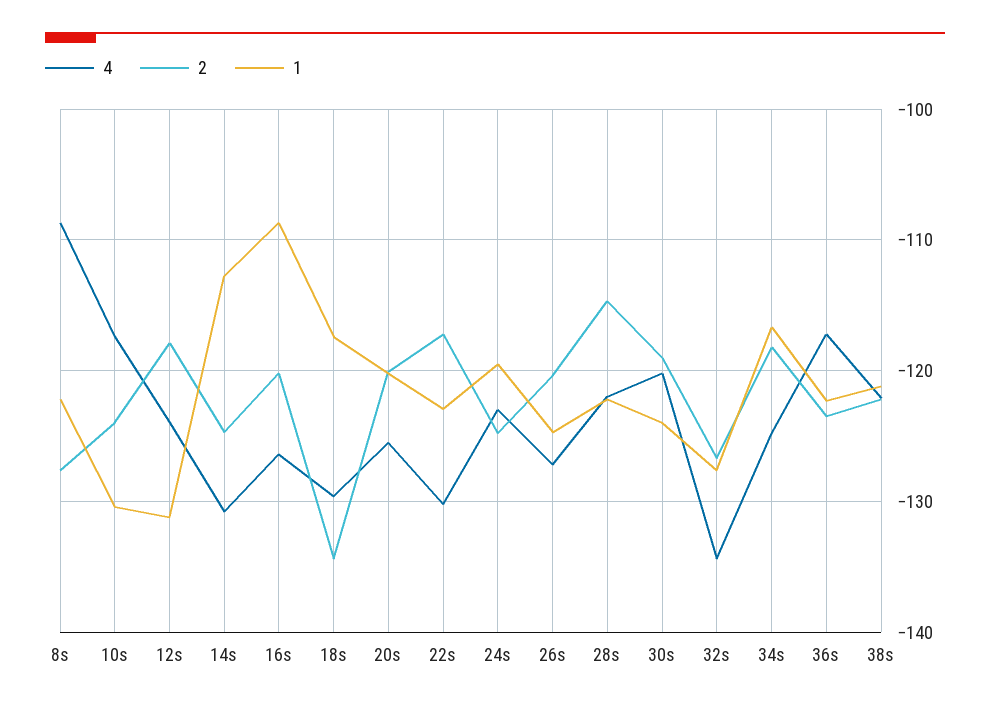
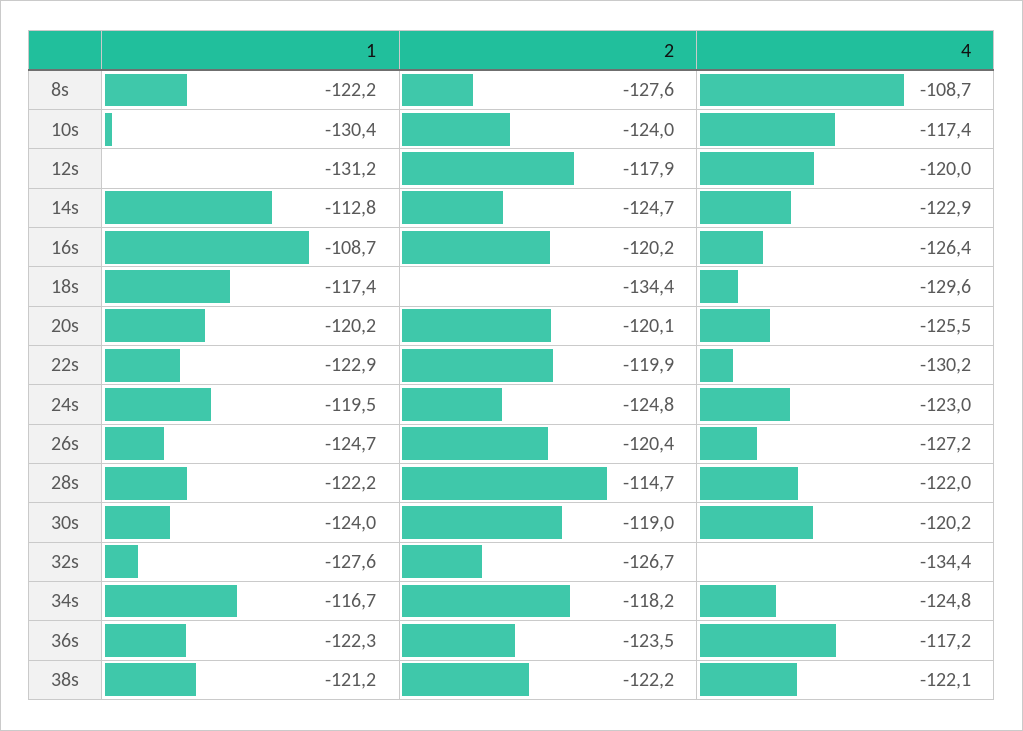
  {
    "4": {
      "8s": -108.7,
      "10s": -117.4,
-     "12s": -124,
+     "12s": -120,
-     "14s": -131,
+     "14s": -122.9,
      "16s": -126.4,
      "18s": -129.6,
      "20s": -125.5,
      "22s": -130.2,
      "24s": -123,
      "26s": -127.2,
      "28s": -122,
      "30s": -120.2,
      "32s": -134.4,
      "34s": -124.8,
      "36s": -117.2,
      "38s": -122.1
    },
    "2": {
      "8s": -127.6,
      "10s": -124,
      "12s": -117.9,
      "14s": -124.7,
      "16s": -120.2,
      "18s": -134.4,
      "20s": -120.1,
-     "22s": -117,
+     "22s": -119.9,
      "24s": -124.8,
      "26s": -120.4,
      "28s": -114.7,
      "30s": -119,
      "32s": -126.7,
      "34s": -118.2,
      "36s": -123.5,
      "38s": -122.2
    },
    "1": {
      "8s": -122.2,
      "10s": -130.4,
      "12s": -131.2,
      "14s": -112.8,
      "16s": -108.7,
      "18s": -117.4,
      "20s": -120.2,
      "22s": -122.9,
      "24s": -119.5,
      "26s": -124.7,
      "28s": -122.2,
      "30s": -124,
      "32s": -127.6,
      "34s": -116.7,
      "36s": -122.3,
      "38s": -121.2
    }
  }

